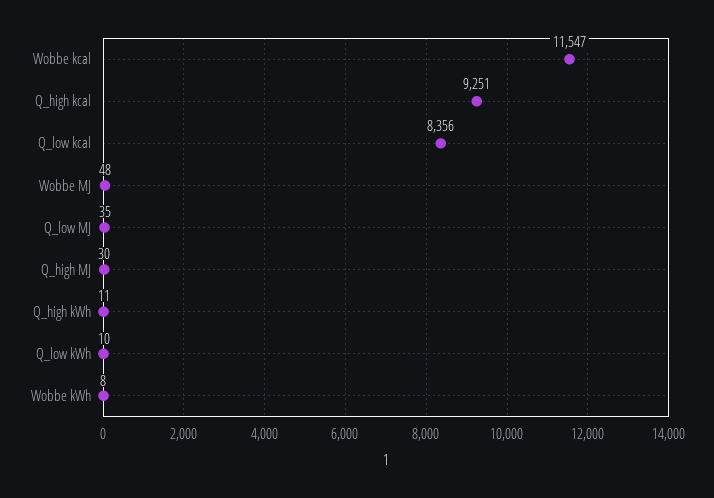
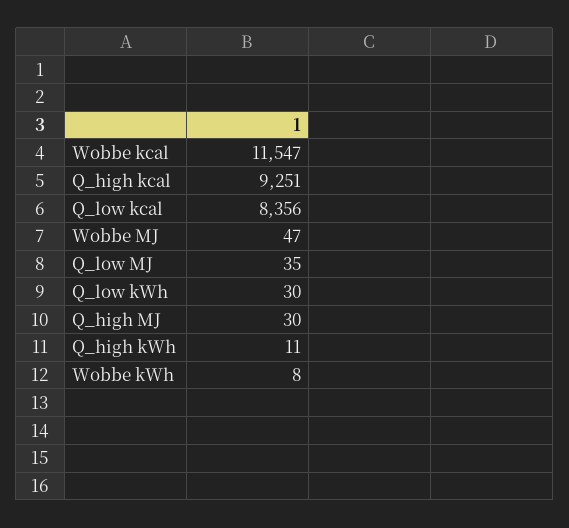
  {
    "Wobbe kcal": 11547,
    "Q_high kcal": 9251,
    "Q_low kcal": 8356,
-   "Wobbe MJ": 48,
+   "Wobbe MJ": 47,
    "Q_low MJ": 35,
    "Q_high MJ": 30,
    "Q_high kWh": 11,
-   "Q_low kWh": 10,
+   "Q_low kWh": 30,
    "Wobbe kWh": 8
  }

